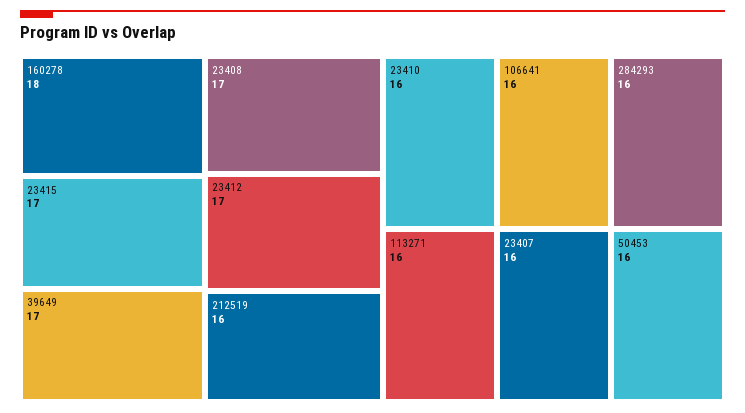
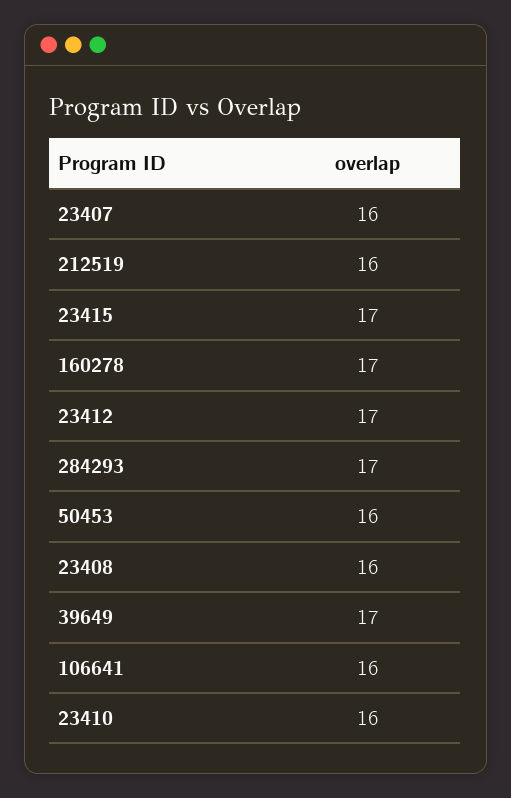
  {
-   "160278": 18,
+   "160278": 17,
    "23415": 17,
    "39649": 17,
-   "23408": 17,
+   "23408": 16,
    "23412": 17,
    "212519": 16,
    "23410": 16,
    "106641": 16,
-   "284293": 16,
+   "284293": 17,
-   "113271": 16,
    "23407": 16,
    "50453": 16
  }

